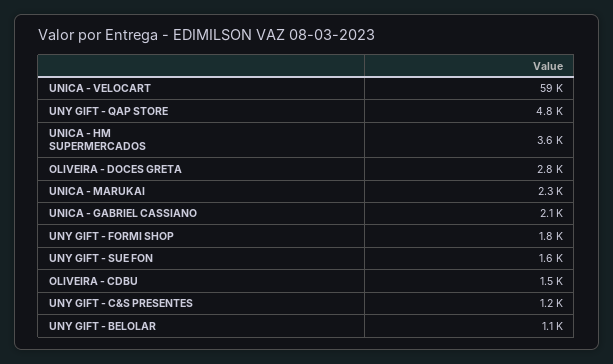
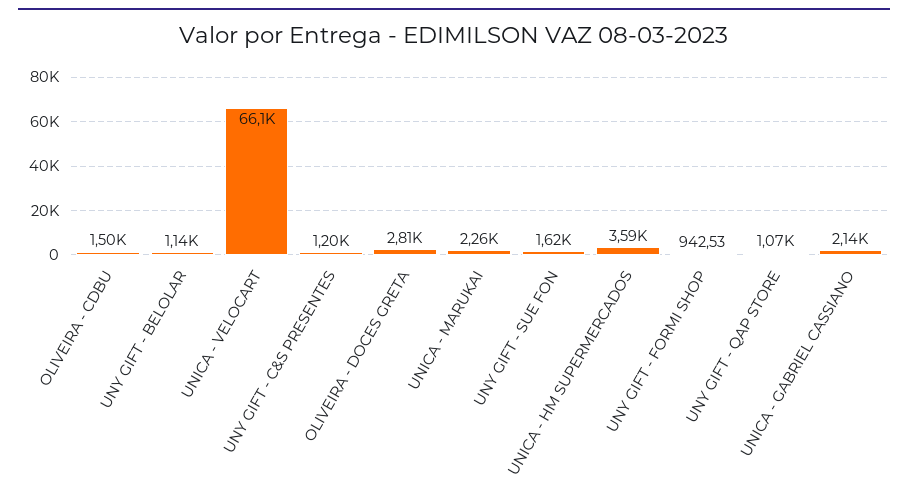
  {
-   "UNICA - VELOCART": 59000,
+   "UNICA - VELOCART": 66100,
-   "UNY GIFT - QAP STORE": 4800,
+   "UNY GIFT - QAP STORE": 1070,
    "UNICA - HM SUPERMERCADOS": 3590,
    "OLIVEIRA - DOCES GRETA": 2810,
    "UNICA - MARUKAI": 2260,
    "UNICA - GABRIEL CASSIANO": 2140,
-   "UNY GIFT - FORMI SHOP": 1800,
+   "UNY GIFT - FORMI SHOP": 942.53,
    "UNY GIFT - SUE FON": 1620,
    "OLIVEIRA - CDBU": 1500,
    "UNY GIFT - C&S PRESENTES": 1200,
    "UNY GIFT - BELOLAR": 1140
  }

